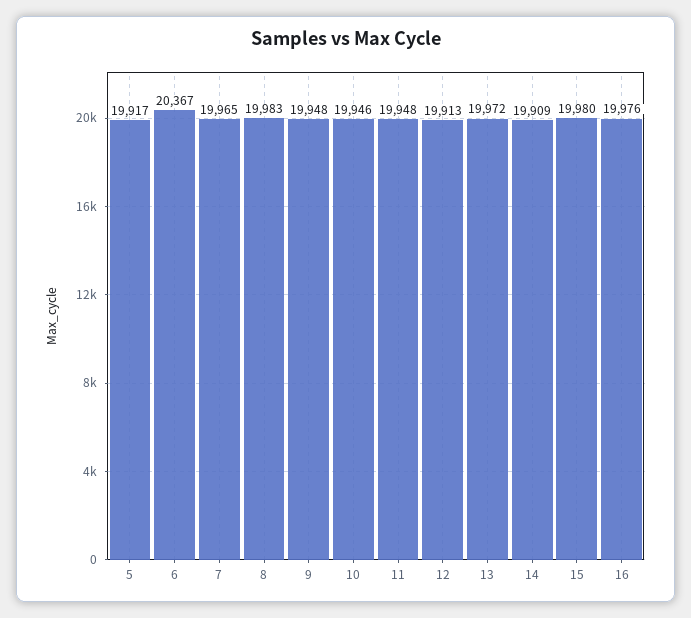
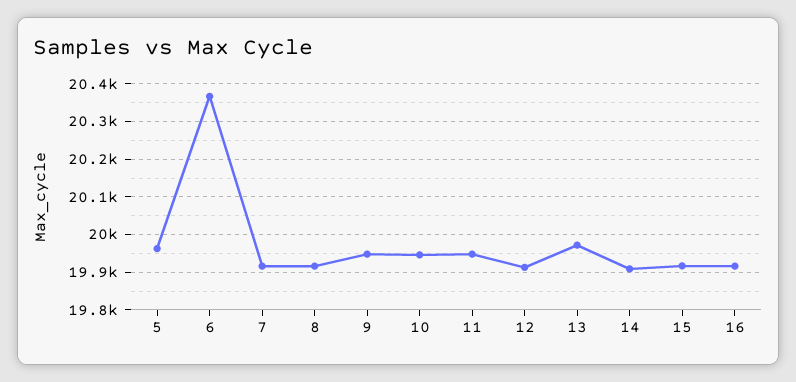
  {
-   "5": 19917,
+   "5": 19960,
    "6": 20367,
-   "7": 19965,
+   "7": 19920,
-   "8": 19983,
+   "8": 19920,
    "9": 19948,
    "10": 19946,
    "11": 19948,
    "12": 19913,
    "13": 19972,
    "14": 19909,
-   "15": 19980,
+   "15": 19920,
-   "16": 19976
+   "16": 19920
  }

